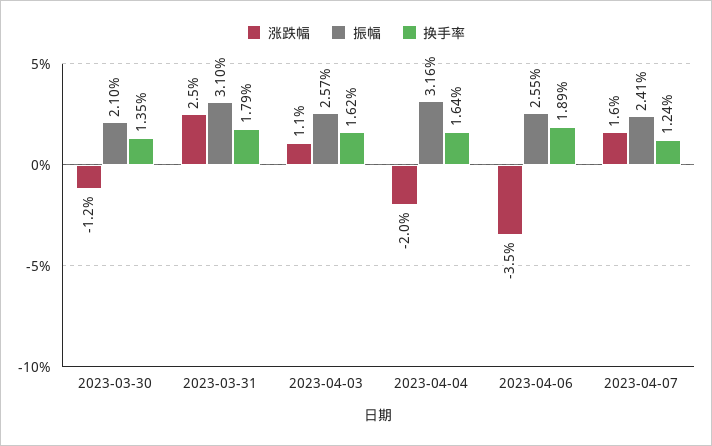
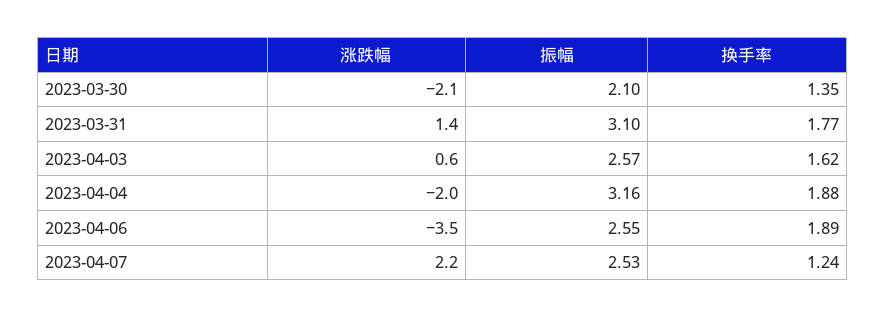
  {
    "涨跌幅": {
-     "2023-03-30": -1.2,
+     "2023-03-30": -2.1,
-     "2023-03-31": 2.5,
+     "2023-03-31": 1.4,
-     "2023-04-03": 1.1,
+     "2023-04-03": 0.6,
      "2023-04-04": -2,
      "2023-04-06": -3.5,
-     "2023-04-07": 1.6
+     "2023-04-07": 2.2
    },
    "振幅": {
      "2023-03-30": 2.1,
      "2023-03-31": 3.1,
      "2023-04-03": 2.57,
      "2023-04-04": 3.16,
      "2023-04-06": 2.55,
-     "2023-04-07": 2.41
+     "2023-04-07": 2.53
    },
    "换手率": {
      "2023-03-30": 1.35,
-     "2023-03-31": 1.79,
+     "2023-03-31": 1.77,
      "2023-04-03": 1.62,
-     "2023-04-04": 1.64,
+     "2023-04-04": 1.88,
      "2023-04-06": 1.89,
      "2023-04-07": 1.24
    }
  }

